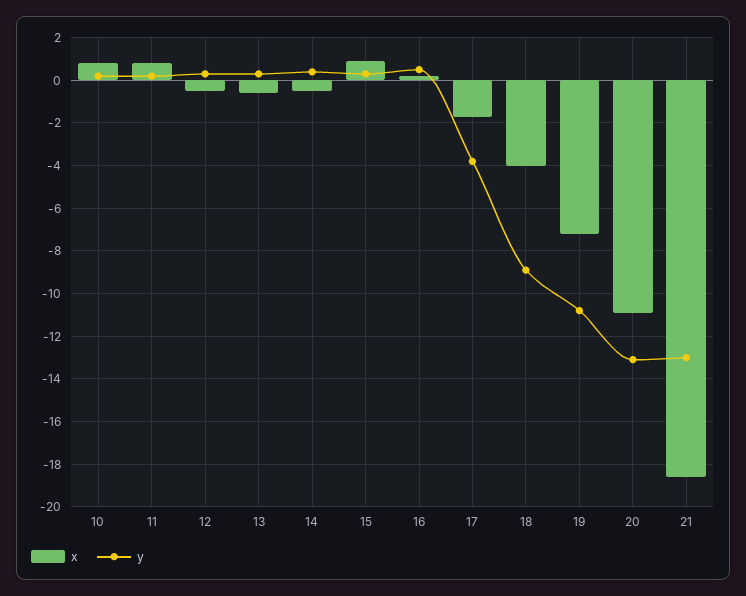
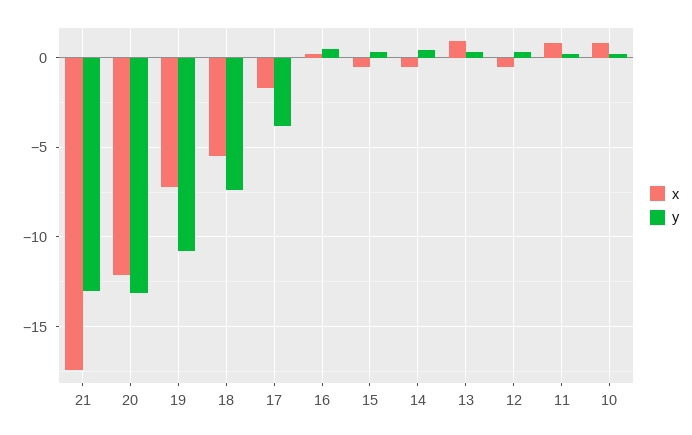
  {
    "x": {
      "10": 1,
      "11": 1,
      "12": -0.5,
-     "13": -0.5,
+     "13": 1,
      "14": -0.5,
-     "15": 1,
+     "15": -0.5,
      "16": 0,
      "17": -1.5,
-     "18": -4,
+     "18": -5.5,
      "19": -7,
-     "20": -11,
+     "20": -12,
-     "21": -18.5
+     "21": -17.5
    },
    "y": {
      "10": 0,
      "11": 0,
      "12": 0.5,
      "13": 0.5,
      "14": 0.5,
      "15": 0.5,
      "16": 0.5,
      "17": -4,
-     "18": -9,
+     "18": -7.5,
      "19": -11,
      "20": -13,
      "21": -13
    }
  }

